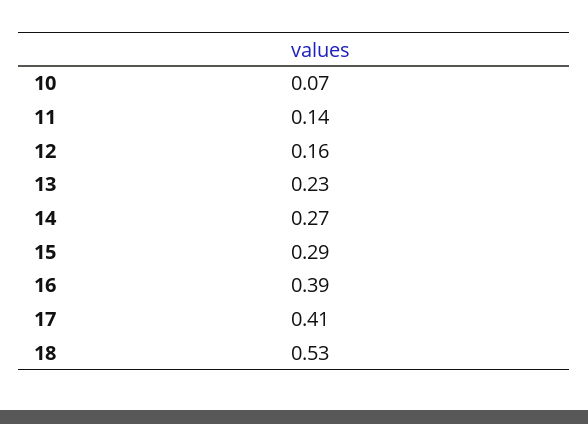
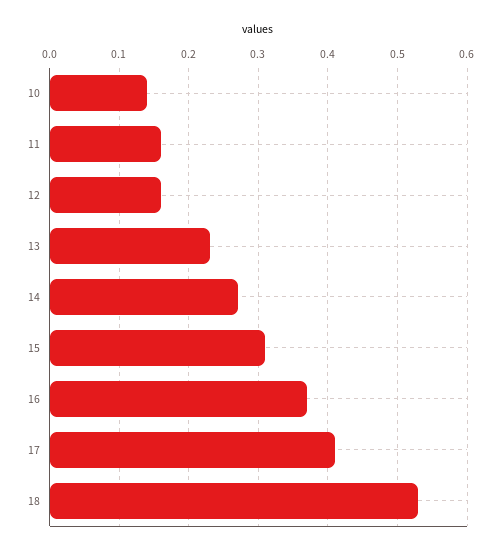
  {
-   "10": 0.07,
+   "10": 0.14,
-   "11": 0.14,
+   "11": 0.16,
    "12": 0.16,
    "13": 0.23,
    "14": 0.27,
-   "15": 0.29,
+   "15": 0.31,
-   "16": 0.39,
+   "16": 0.37,
    "17": 0.41,
    "18": 0.53
  }

